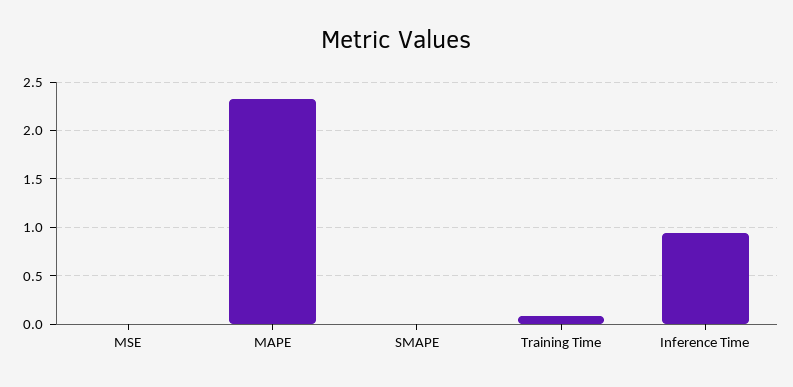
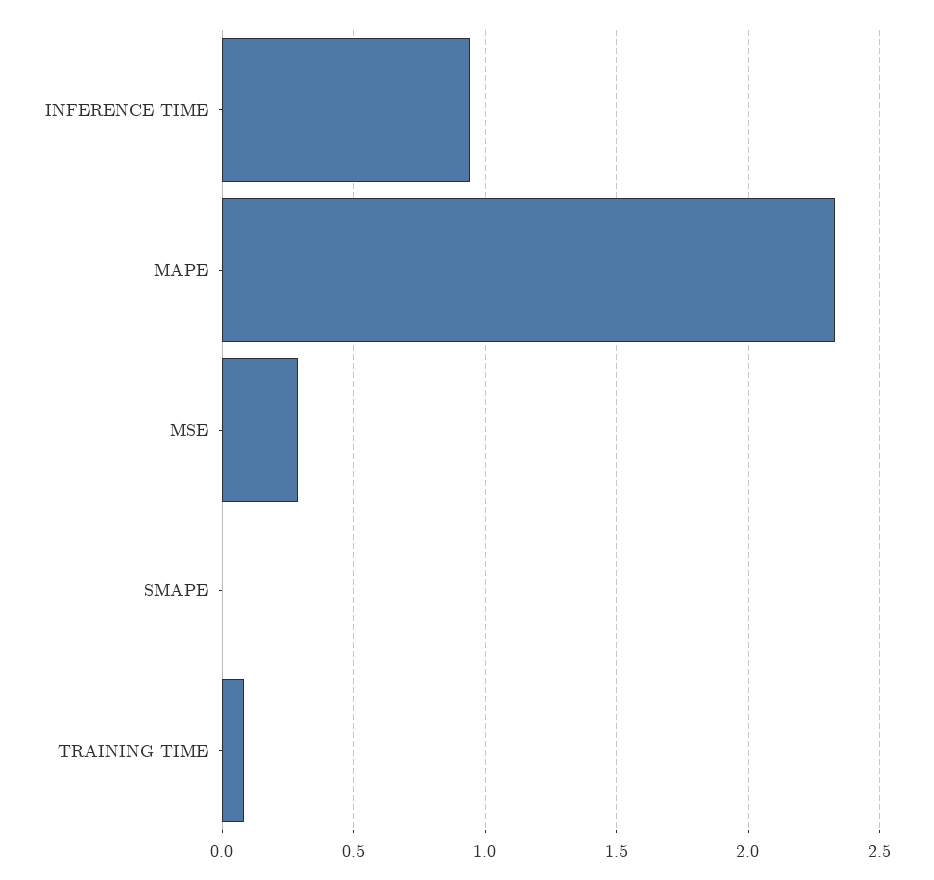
  {
-   "MSE": 0,
+   "MSE": 0.3,
    "MAPE": 2.35,
    "SMAPE": 0,
    "Training Time": 0.1,
    "Inference Time": 0.95
  }

